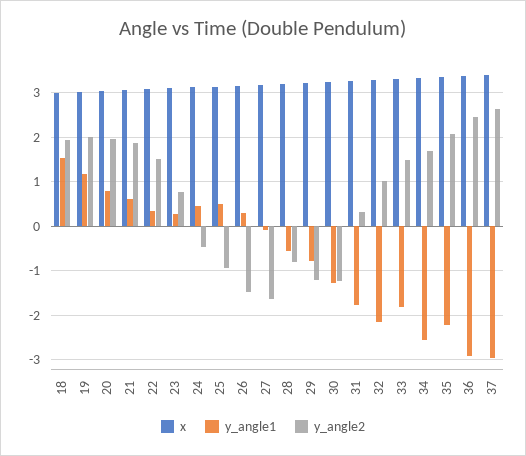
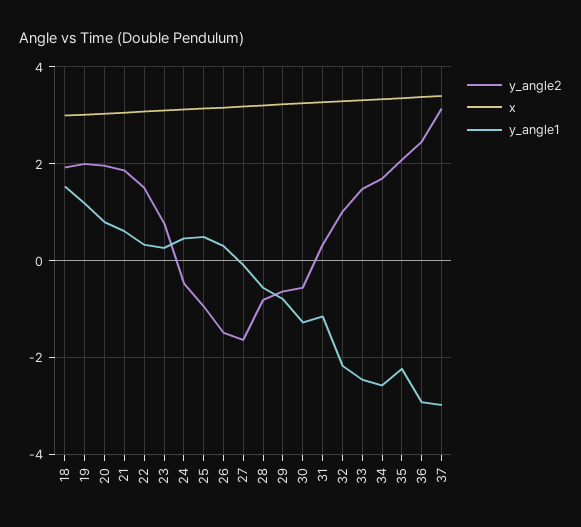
  {
    "x": {
      "18": 3,
      "19": 3,
      "20": 3,
      "21": 3,
      "22": 3,
      "23": 3.2,
      "24": 3.2,
      "25": 3.2,
      "26": 3.2,
      "27": 3.2,
      "28": 3.2,
      "29": 3.2,
      "30": 3.2,
      "31": 3.2,
      "32": 3.2,
      "33": 3.4,
      "34": 3.4,
      "35": 3.4,
      "36": 3.4,
      "37": 3.4
    },
    "y_angle1": {
      "18": 1.6,
      "19": 1.2,
      "20": 0.8,
      "21": 0.6,
      "22": 0.4,
      "23": 0.2,
      "24": 0.4,
      "25": 0.4,
      "26": 0.4,
      "27": 0,
      "28": -0.6,
      "29": -0.8,
      "30": -1.2,
-     "31": -1.8,
+     "31": -1.2,
      "32": -2.2,
-     "33": -1.8,
+     "33": -2.4,
      "34": -2.6,
      "35": -2.2,
      "36": -3,
      "37": -3
    },
    "y_angle2": {
      "18": 2,
      "19": 2,
      "20": 2,
      "21": 1.8,
      "22": 1.6,
      "23": 0.8,
      "24": -0.4,
      "25": -1,
      "26": -1.4,
      "27": -1.6,
      "28": -0.8,
-     "29": -1.2,
+     "29": -0.6,
-     "30": -1.2,
+     "30": -0.6,
      "31": 0.4,
      "32": 1,
      "33": 1.4,
      "34": 1.6,
      "35": 2,
      "36": 2.4,
-     "37": 2.6
+     "37": 3.2
    }
  }

